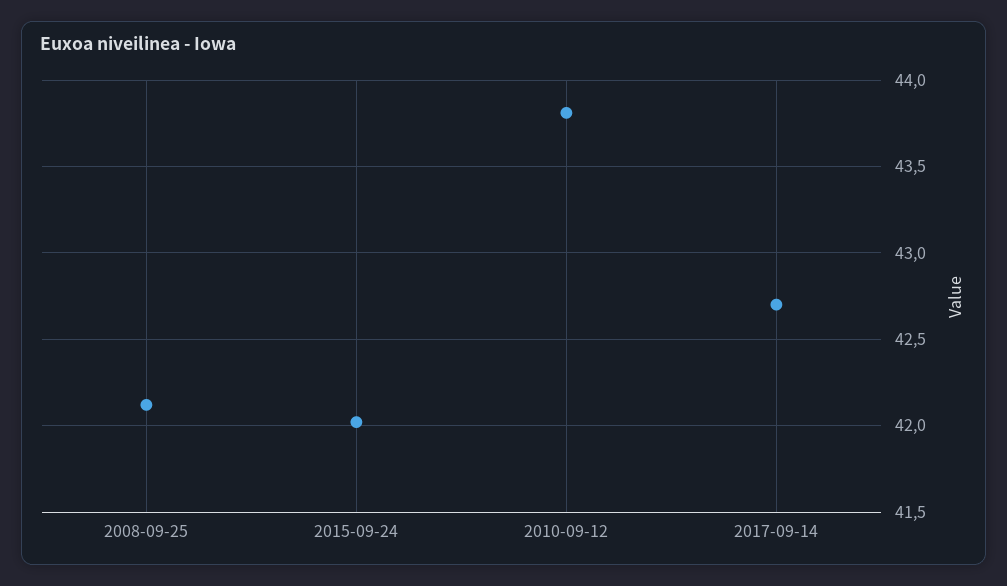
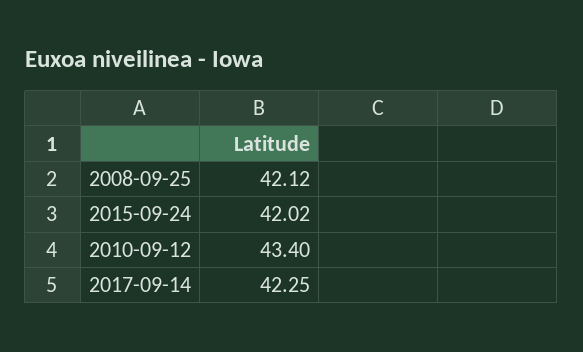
  {
    "2008-09-25": 42.12,
    "2015-09-24": 42.02,
-   "2010-09-12": 43.8,
+   "2010-09-12": 43.4,
-   "2017-09-14": 42.7
+   "2017-09-14": 42.25
  }

